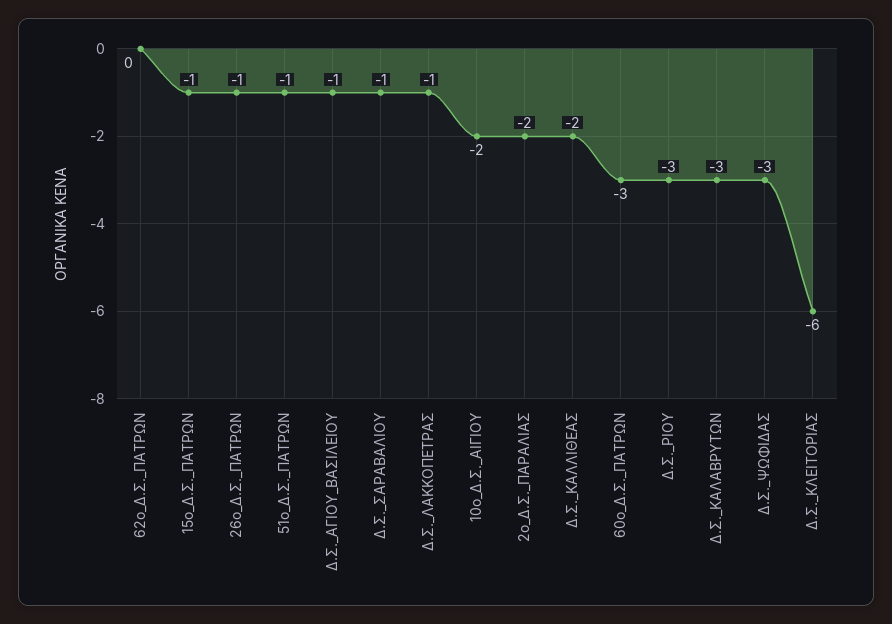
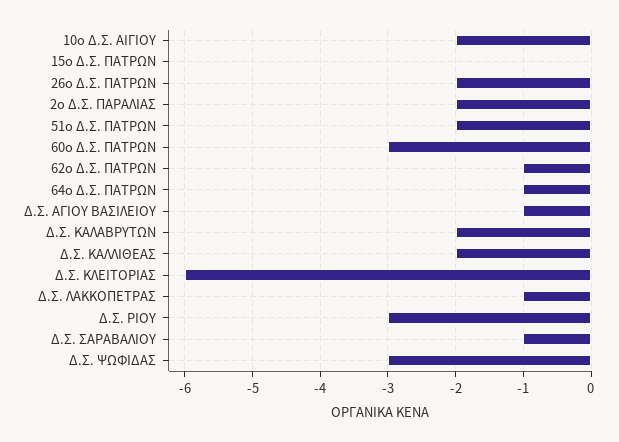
  {
-   "62ο_Δ.Σ._ΠΑΤΡΩΝ": 0,
+   "62ο_Δ.Σ._ΠΑΤΡΩΝ": -1,
-   "15ο_Δ.Σ._ΠΑΤΡΩΝ": -1,
+   "15ο_Δ.Σ._ΠΑΤΡΩΝ": 0,
-   "26ο_Δ.Σ._ΠΑΤΡΩΝ": -1,
+   "26ο_Δ.Σ._ΠΑΤΡΩΝ": -2,
-   "51ο_Δ.Σ._ΠΑΤΡΩΝ": -1,
+   "51ο_Δ.Σ._ΠΑΤΡΩΝ": -2,
    "Δ.Σ._ΑΓΙΟΥ_ΒΑΣΙΛΕΙΟΥ": -1,
    "Δ.Σ._ΣΑΡΑΒΑΛΙΟΥ": -1,
    "Δ.Σ._ΛΑΚΚΟΠΕΤΡΑΣ": -1,
    "10ο_Δ.Σ._ΑΙΓΙΟΥ": -2,
    "2ο_Δ.Σ._ΠΑΡΑΛΙΑΣ": -2,
    "Δ.Σ._ΚΑΛΛΙΘΕΑΣ": -2,
    "60ο_Δ.Σ._ΠΑΤΡΩΝ": -3,
    "Δ.Σ._ΡΙΟΥ": -3,
-   "Δ.Σ._ΚΑΛΑΒΡΥΤΩΝ": -3,
+   "Δ.Σ._ΚΑΛΑΒΡΥΤΩΝ": -2,
    "Δ.Σ._ΨΩΦΙΔΑΣ": -3,
-   "Δ.Σ._ΚΛΕΙΤΟΡΙΑΣ": -6
+   "Δ.Σ._ΚΛΕΙΤΟΡΙΑΣ": -6,
+   "64ο Δ.Σ. ΠΑΤΡΩΝ": -1
  }

